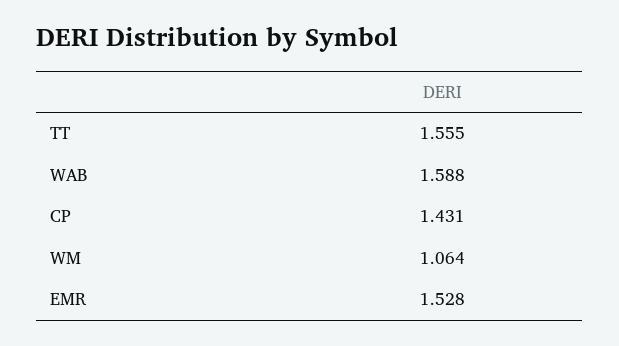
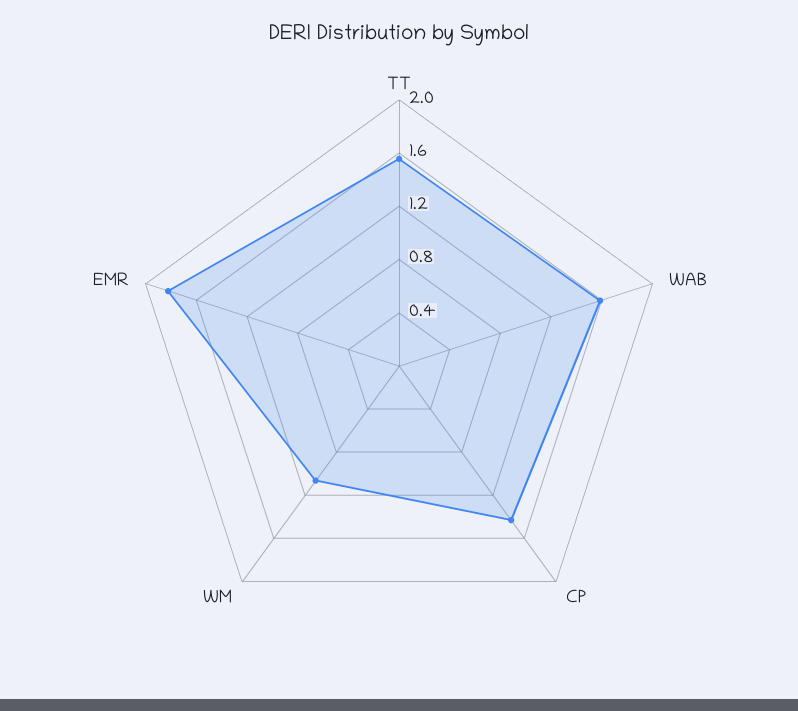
  {
    "TT": 1.555,
    "WAB": 1.588,
    "CP": 1.431,
    "WM": 1.064,
-   "EMR": 1.528
+   "EMR": 1.8
  }

